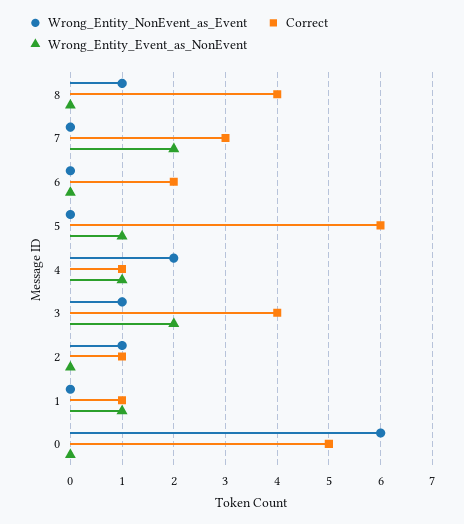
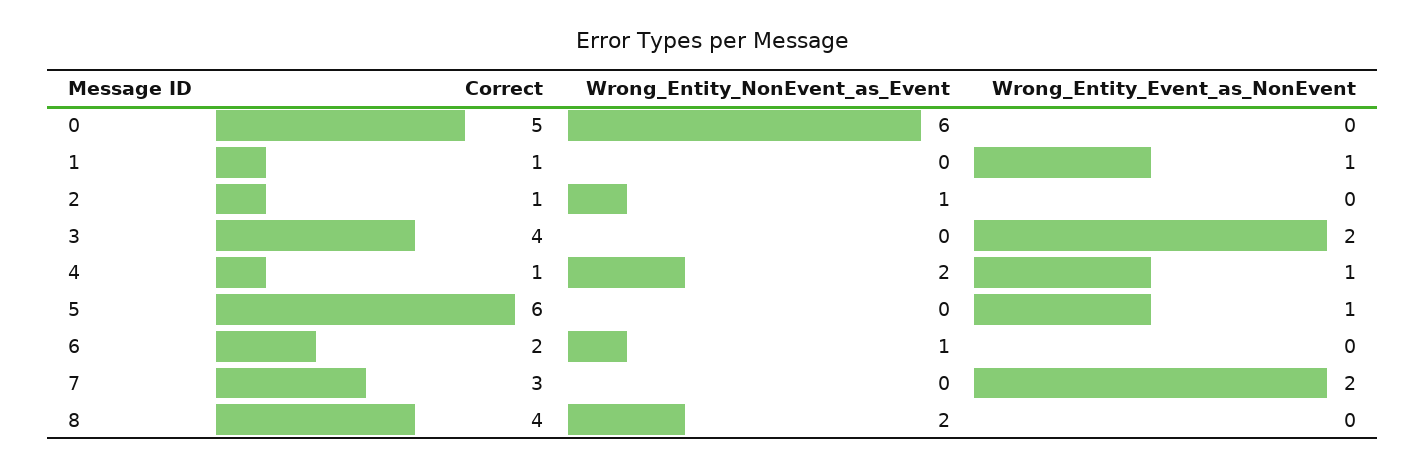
  {
    "Wrong_Entity_NonEvent_as_Event": {
-     "8": 1,
+     "8": 2,
      "7": 0,
-     "6": 0,
+     "6": 1,
      "5": 0,
      "4": 2,
-     "3": 1,
+     "3": 0,
      "2": 1,
      "1": 0,
      "0": 6
    },
    "Correct": {
      "8": 4,
      "7": 3,
      "6": 2,
      "5": 6,
      "4": 1,
      "3": 4,
      "2": 1,
      "1": 1,
      "0": 5
    },
    "Wrong_Entity_Event_as_NonEvent": {
      "8": 0,
      "7": 2,
      "6": 0,
      "5": 1,
      "4": 1,
      "3": 2,
      "2": 0,
      "1": 1,
      "0": 0
    }
  }

